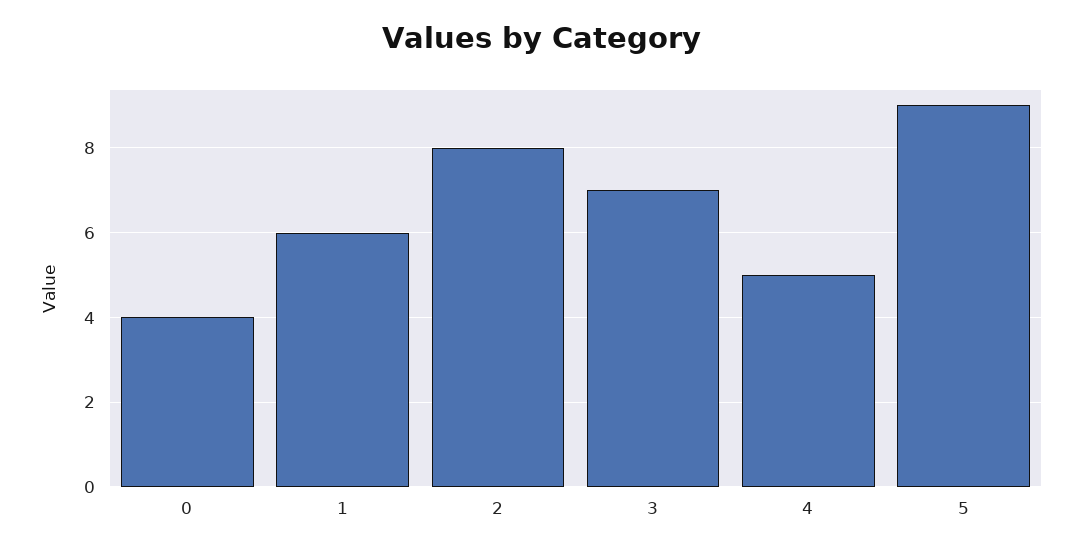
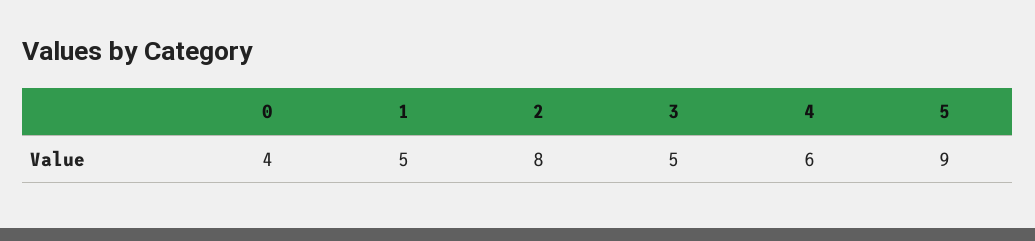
  {
    "0": 4,
-   "1": 6,
+   "1": 5,
    "2": 8,
-   "3": 7,
+   "3": 5,
-   "4": 5,
+   "4": 6,
    "5": 9
  }

